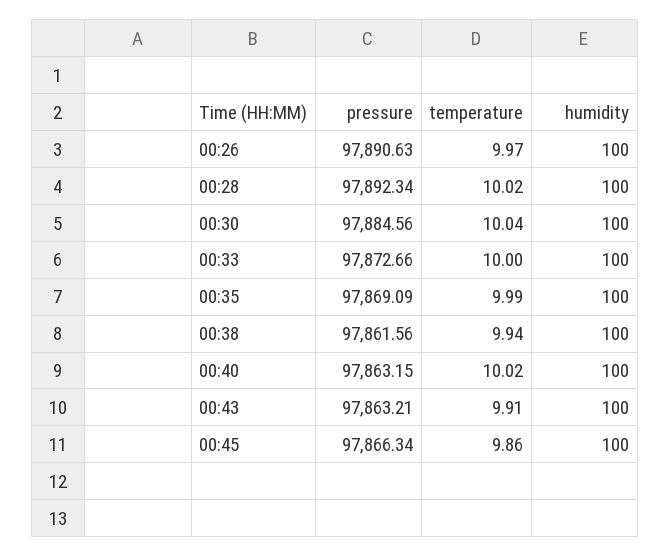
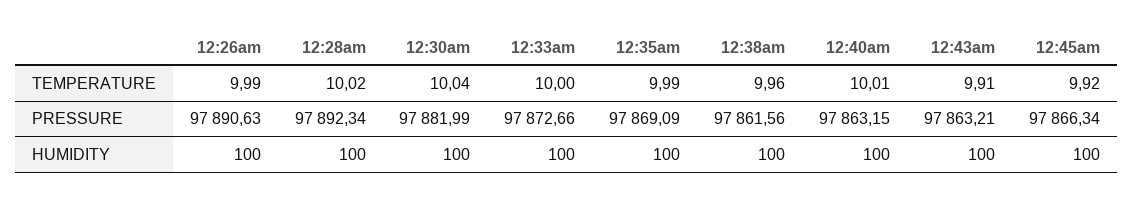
  {
    "pressure": {
      "00:26": 97890.63,
      "00:28": 97892.34,
-     "00:30": 97884.56,
+     "00:30": 97881.99,
      "00:33": 97872.66,
      "00:35": 97869.09,
      "00:38": 97861.56,
      "00:40": 97863.15,
      "00:43": 97863.21,
      "00:45": 97866.34
    },
    "temperature": {
-     "00:26": 9.97,
+     "00:26": 9.99,
      "00:28": 10.02,
      "00:30": 10.04,
      "00:33": 10,
      "00:35": 9.99,
-     "00:38": 9.94,
+     "00:38": 9.96,
-     "00:40": 10.02,
+     "00:40": 10.01,
      "00:43": 9.91,
-     "00:45": 9.86
+     "00:45": 9.92
    },
    "humidity": {
      "00:26": 100,
      "00:28": 100,
      "00:30": 100,
      "00:33": 100,
      "00:35": 100,
      "00:38": 100,
      "00:40": 100,
      "00:43": 100,
      "00:45": 100
    }
  }

